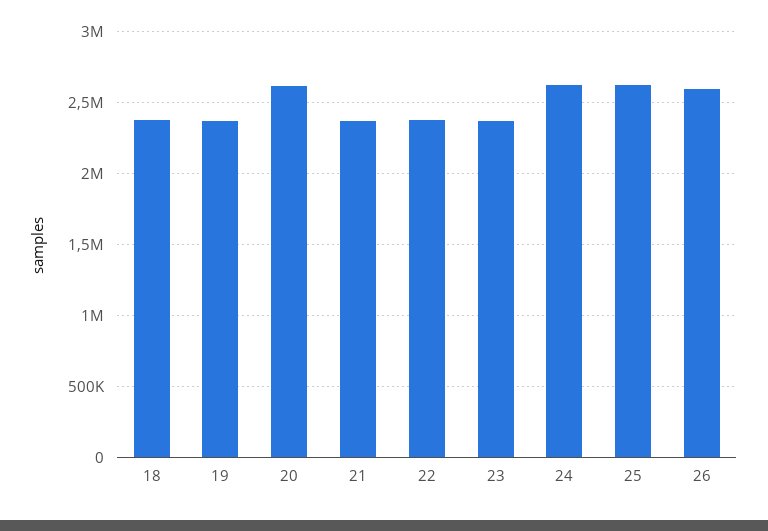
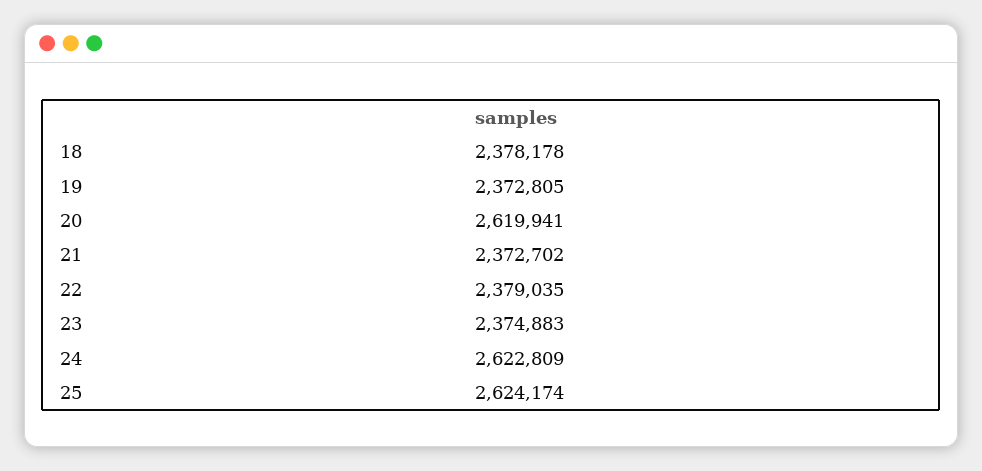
  {
    "18": 2378178,
    "19": 2372805,
    "20": 2619941,
    "21": 2372702,
    "22": 2379035,
    "23": 2374883,
    "24": 2622809,
-   "25": 2624174,
+   "25": 2624174
-   "26": 2600000
  }

